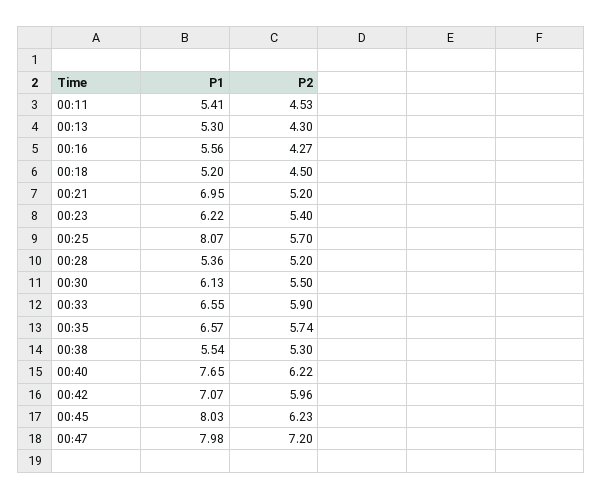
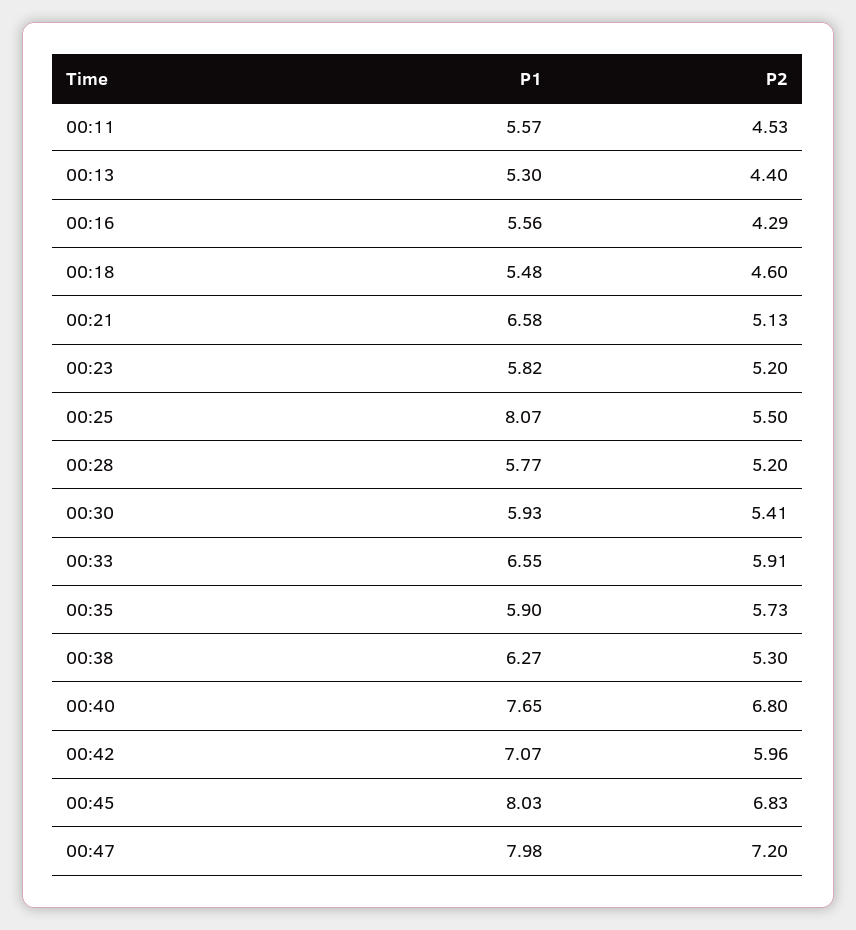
  {
    "P1": {
-     "00:11": 5.41,
+     "00:11": 5.57,
      "00:13": 5.3,
      "00:16": 5.56,
-     "00:18": 5.2,
+     "00:18": 5.48,
-     "00:21": 6.95,
+     "00:21": 6.58,
-     "00:23": 6.22,
+     "00:23": 5.82,
      "00:25": 8.07,
-     "00:28": 5.36,
+     "00:28": 5.77,
-     "00:30": 6.13,
+     "00:30": 5.93,
      "00:33": 6.55,
-     "00:35": 6.57,
+     "00:35": 5.9,
-     "00:38": 5.54,
+     "00:38": 6.27,
      "00:40": 7.65,
      "00:42": 7.07,
      "00:45": 8.03,
      "00:47": 7.98
    },
    "P2": {
      "00:11": 4.53,
-     "00:13": 4.3,
+     "00:13": 4.4,
-     "00:16": 4.27,
+     "00:16": 4.29,
-     "00:18": 4.5,
+     "00:18": 4.6,
-     "00:21": 5.2,
+     "00:21": 5.13,
-     "00:23": 5.4,
+     "00:23": 5.2,
-     "00:25": 5.7,
+     "00:25": 5.5,
      "00:28": 5.2,
-     "00:30": 5.5,
+     "00:30": 5.41,
-     "00:33": 5.9,
+     "00:33": 5.91,
-     "00:35": 5.74,
+     "00:35": 5.73,
      "00:38": 5.3,
-     "00:40": 6.22,
+     "00:40": 6.8,
      "00:42": 5.96,
-     "00:45": 6.23,
+     "00:45": 6.83,
      "00:47": 7.2
    }
  }

